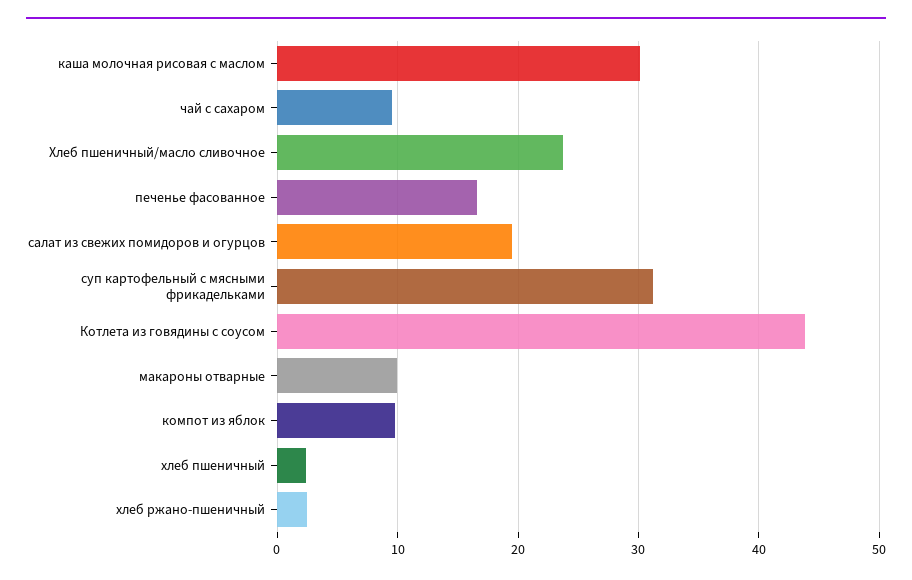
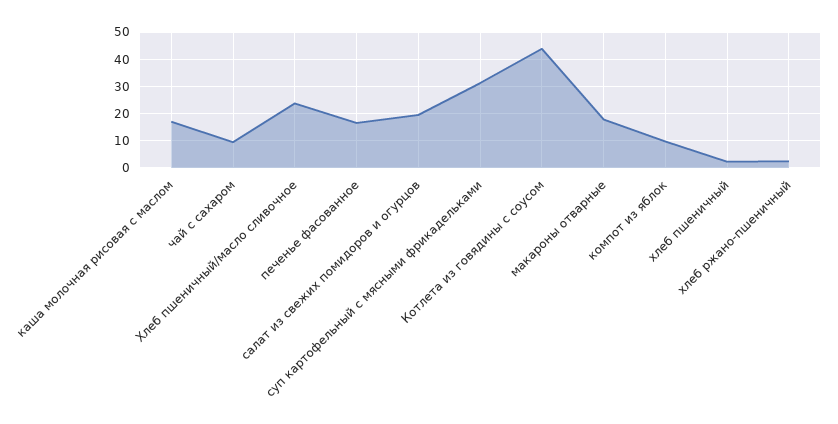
  {
-   "каша молочная рисовая с маслом": 30,
+   "каша молочная рисовая с маслом": 17.5,
    "чай с сахаром": 10,
    "Хлеб пшеничный/масло сливочное": 24,
    "печенье фасованное": 17,
    "салат из свежих помидоров и огурцов": 19,
    "суп картофельный с мясными фрикадельками": 31,
    "Котлета из говядины с соусом": 44,
-   "макароны отварные": 10,
+   "макароны отварные": 17.5,
    "компот из яблок": 10,
    "хлеб пшеничный": 2,
    "хлеб ржано-пшеничный": 2
  }

